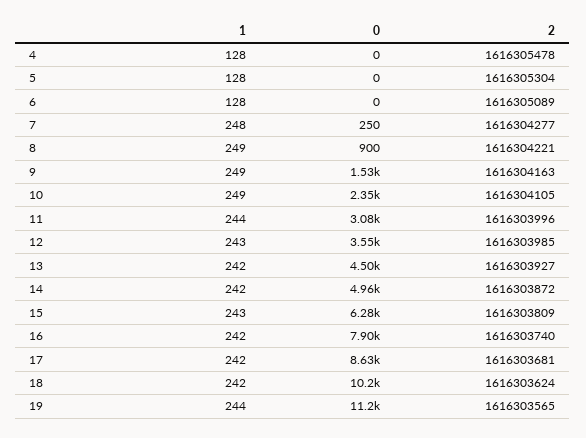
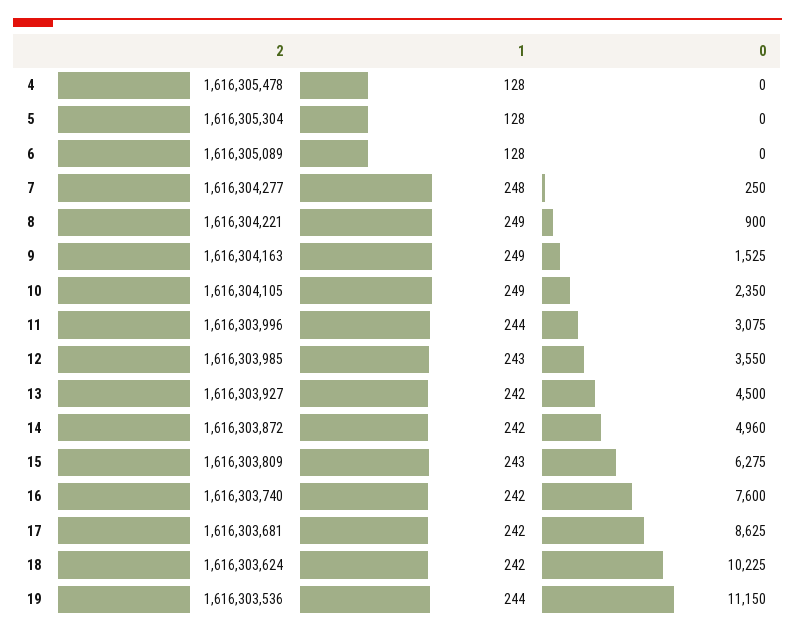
  {
    "1": {
      "4": 128,
      "5": 128,
      "6": 128,
      "7": 248,
      "8": 249,
      "9": 249,
      "10": 249,
      "11": 244,
      "12": 243,
      "13": 242,
      "14": 242,
      "15": 243,
      "16": 242,
      "17": 242,
      "18": 242,
      "19": 244
    },
    "0": {
      "4": 0,
      "5": 0,
      "6": 0,
      "7": 250,
      "8": 900,
      "9": 1525,
      "10": 2350,
      "11": 3075,
      "12": 3550,
      "13": 4500,
      "14": 4960,
      "15": 6275,
-     "16": 7900,
+     "16": 7600,
      "17": 8625,
      "18": 10225,
      "19": 11150
    },
    "2": {
      "4": 1616305478,
      "5": 1616305304,
      "6": 1616305089,
      "7": 1616304277,
      "8": 1616304221,
      "9": 1616304163,
      "10": 1616304105,
      "11": 1616303996,
      "12": 1616303985,
      "13": 1616303927,
      "14": 1616303872,
      "15": 1616303809,
      "16": 1616303740,
      "17": 1616303681,
      "18": 1616303624,
-     "19": 1616303565
+     "19": 1616303536
    }
  }

